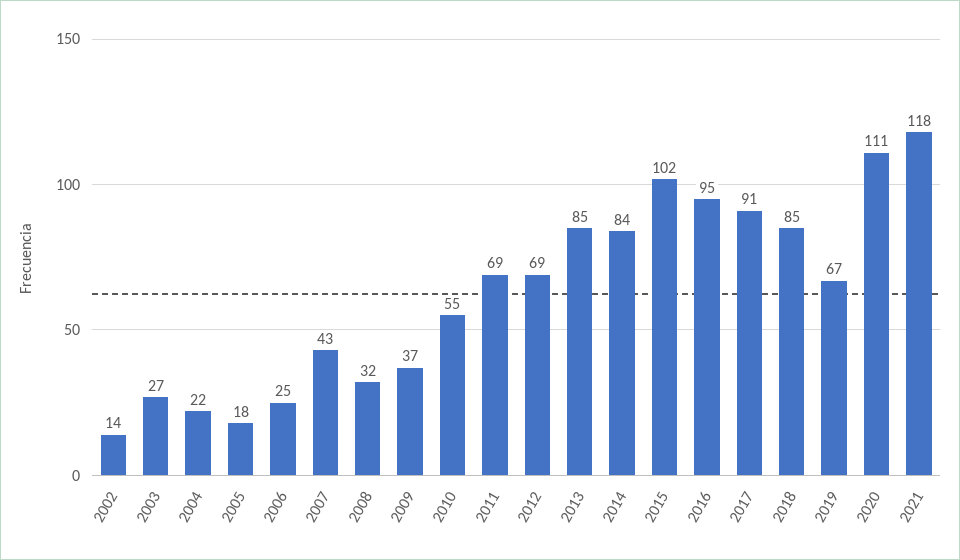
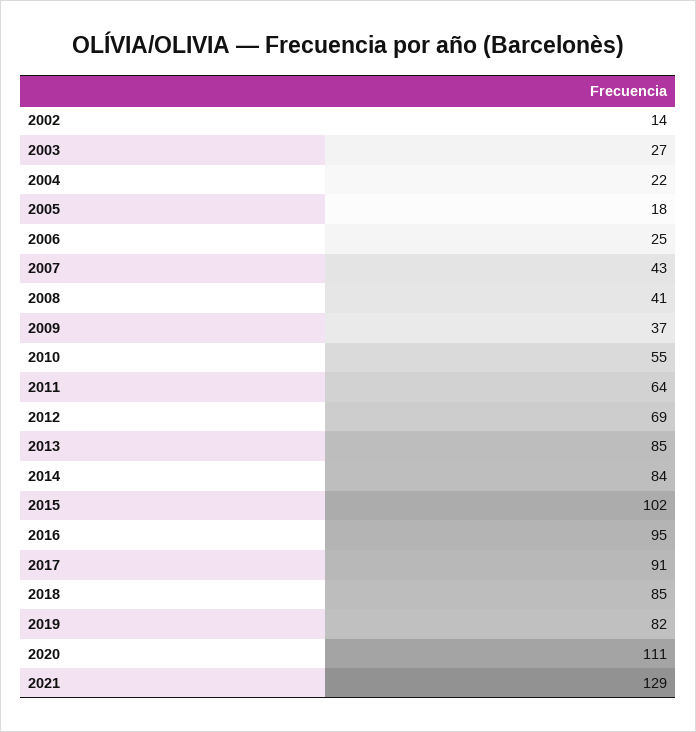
  {
    "2002": 14,
    "2003": 27,
    "2004": 22,
    "2005": 18,
    "2006": 25,
    "2007": 43,
-   "2008": 32,
+   "2008": 41,
    "2009": 37,
    "2010": 55,
-   "2011": 69,
+   "2011": 64,
    "2012": 69,
    "2013": 85,
    "2014": 84,
    "2015": 102,
    "2016": 95,
    "2017": 91,
    "2018": 85,
-   "2019": 67,
+   "2019": 82,
    "2020": 111,
-   "2021": 118
+   "2021": 129
  }

